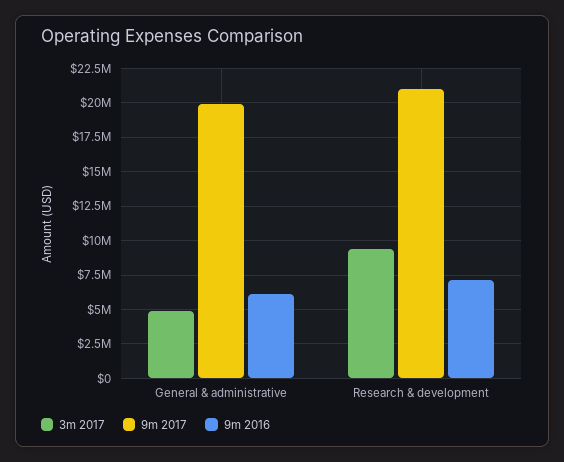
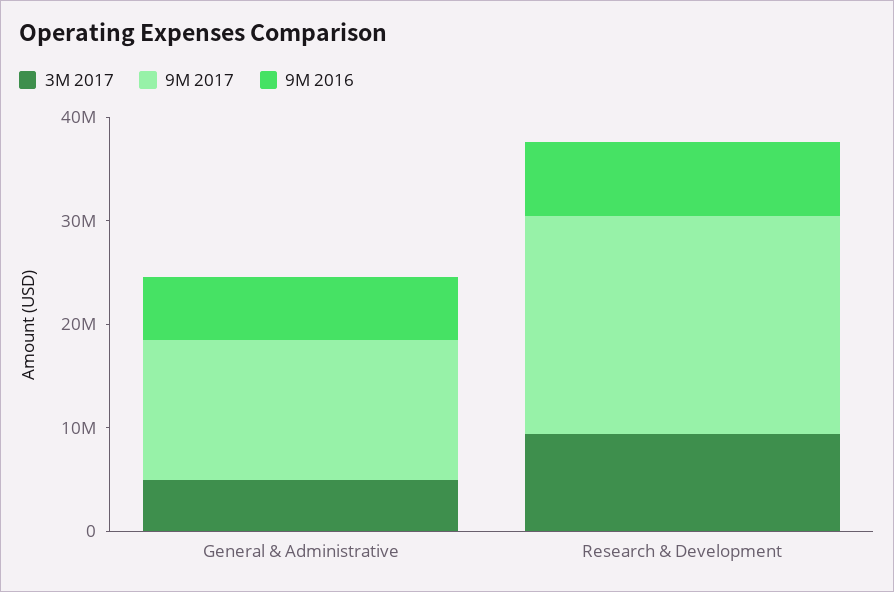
  {
    "3m 2017": {
      "General & administrative": 5000000,
      "Research & development": 9500000
    },
    "9m 2017": {
-     "General & administrative": 20000000,
+     "General & administrative": 14000000,
      "Research & development": 21000000
    },
    "9m 2016": {
      "General & administrative": 6000000,
      "Research & development": 7000000
    }
  }

